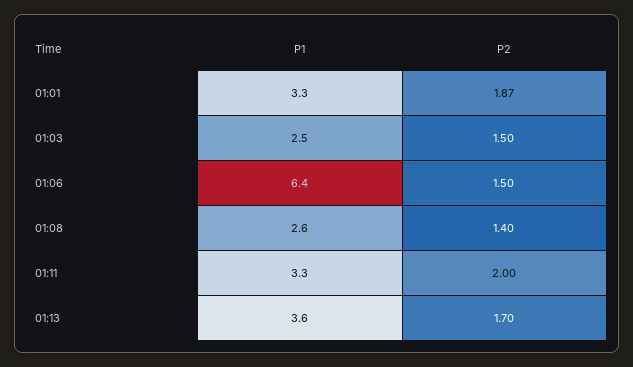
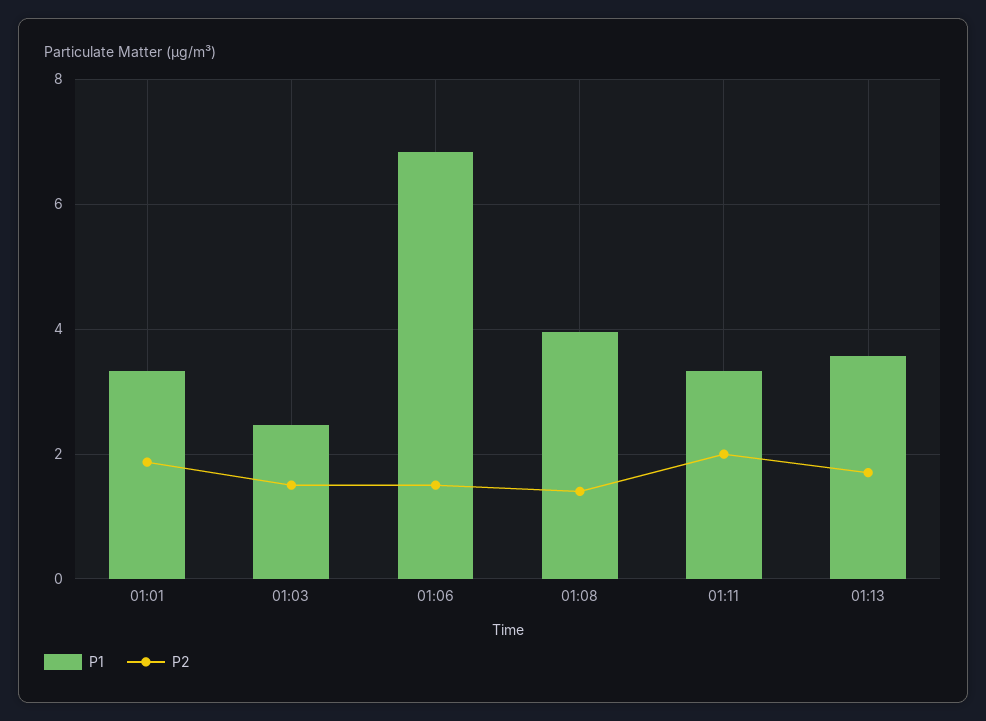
  {
    "P1": {
      "01:01": 3.3,
      "01:03": 2.5,
-     "01:06": 6.4,
+     "01:06": 6.8,
-     "01:08": 2.6,
+     "01:08": 4,
      "01:11": 3.3,
      "01:13": 3.6
    },
    "P2": {
      "01:01": 1.87,
      "01:03": 1.5,
      "01:06": 1.5,
      "01:08": 1.4,
      "01:11": 2,
      "01:13": 1.7
    }
  }

